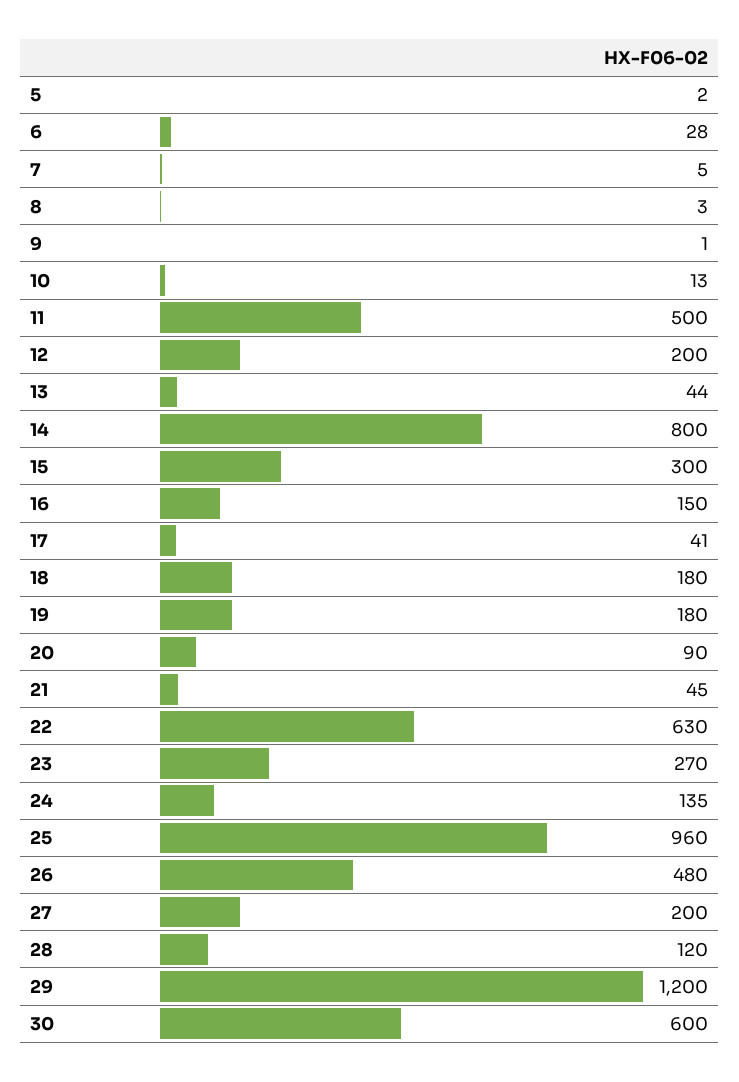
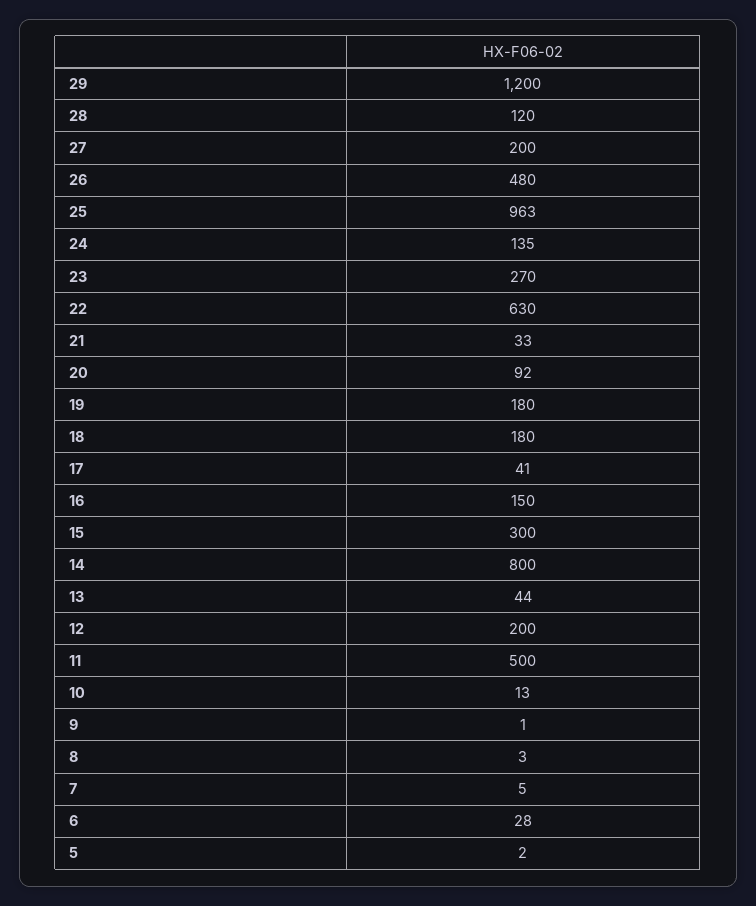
  {
    "5": 2,
    "6": 28,
    "7": 5,
    "8": 3,
    "9": 1,
    "10": 13,
    "11": 500,
    "12": 200,
    "13": 44,
    "14": 800,
    "15": 300,
    "16": 150,
    "17": 41,
    "18": 180,
    "19": 180,
-   "20": 90,
+   "20": 92,
-   "21": 45,
+   "21": 33,
    "22": 630,
    "23": 270,
    "24": 135,
-   "25": 960,
+   "25": 963,
    "26": 480,
    "27": 200,
    "28": 120,
-   "29": 1200,
+   "29": 1200
-   "30": 600
  }

